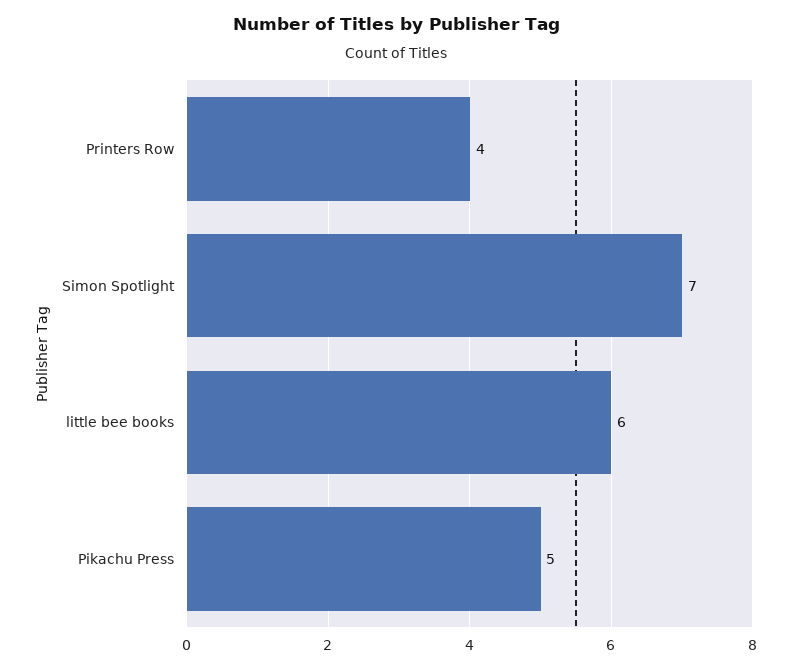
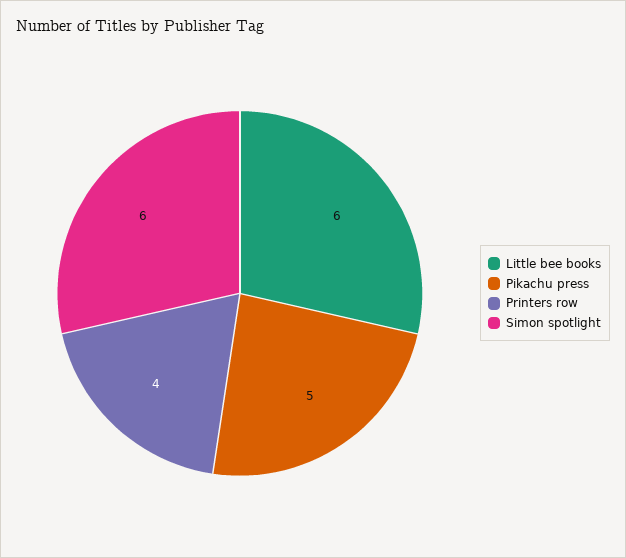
  {
    "Printers Row": 4,
-   "Simon Spotlight": 7,
+   "Simon Spotlight": 6,
    "little bee books": 6,
    "Pikachu Press": 5
  }

